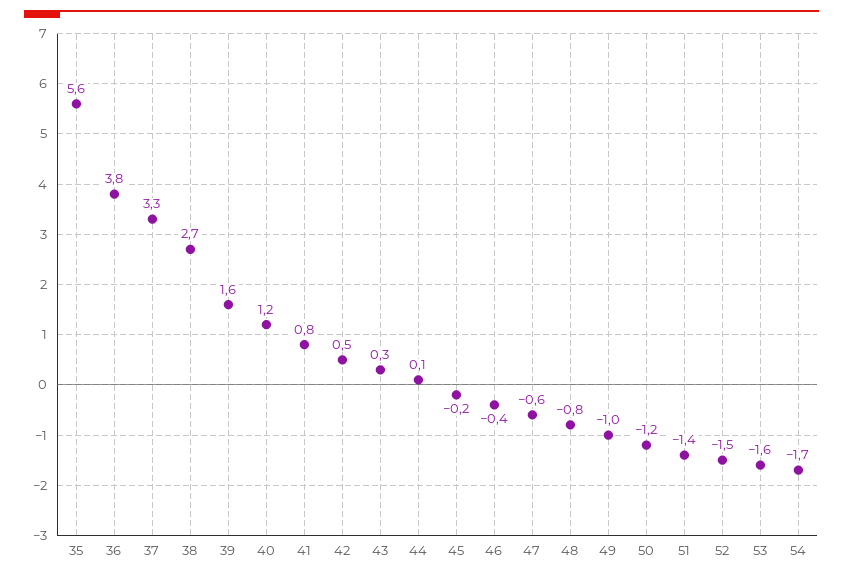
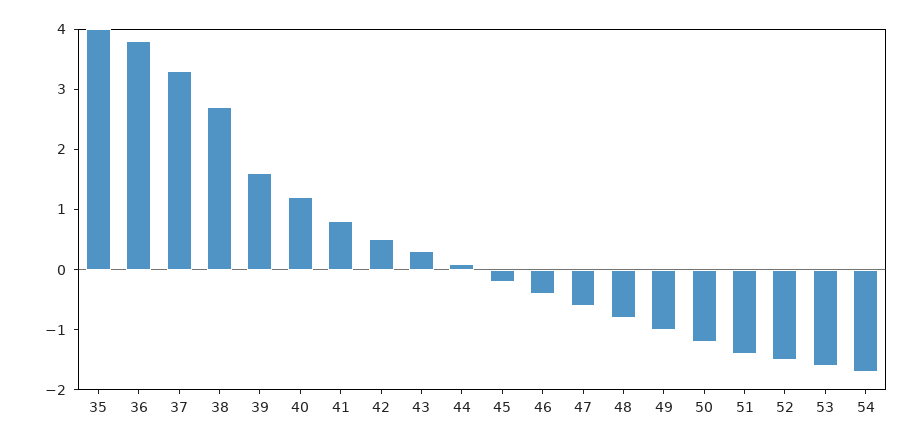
  {
-   "35": 5.6,
+   "35": 4,
    "36": 3.8,
    "37": 3.3,
    "38": 2.7,
    "39": 1.6,
    "40": 1.2,
    "41": 0.8,
    "42": 0.5,
    "43": 0.3,
    "44": 0.1,
    "45": -0.2,
    "46": -0.4,
    "47": -0.6,
    "48": -0.8,
    "49": -1,
    "50": -1.2,
    "51": -1.4,
    "52": -1.5,
    "53": -1.6,
    "54": -1.7
  }

